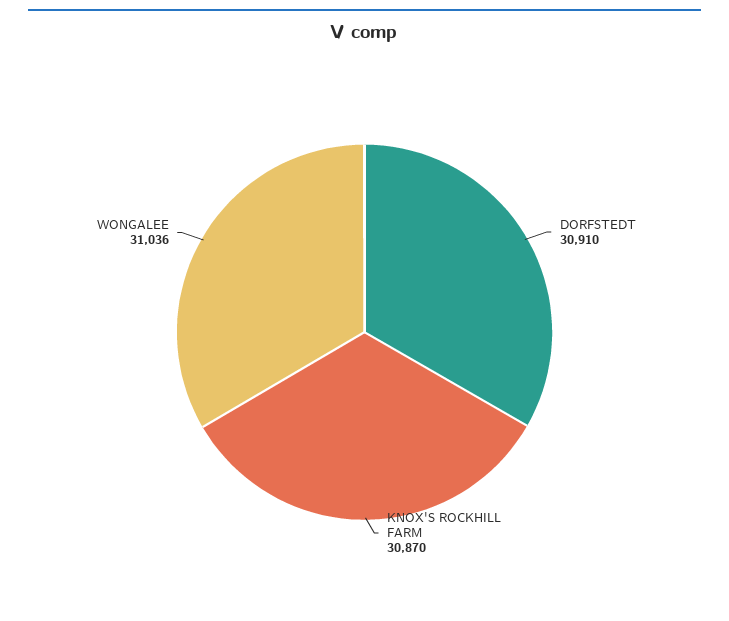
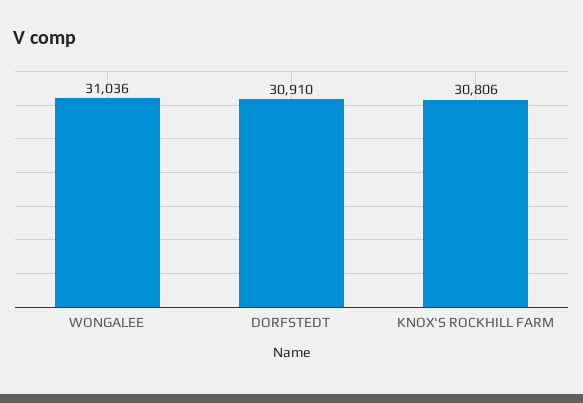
  {
    "DORFSTEDT": 30910,
-   "KNOX'S ROCKHILL FARM": 30870,
+   "KNOX'S ROCKHILL FARM": 30806,
    "WONGALEE": 31036
  }

